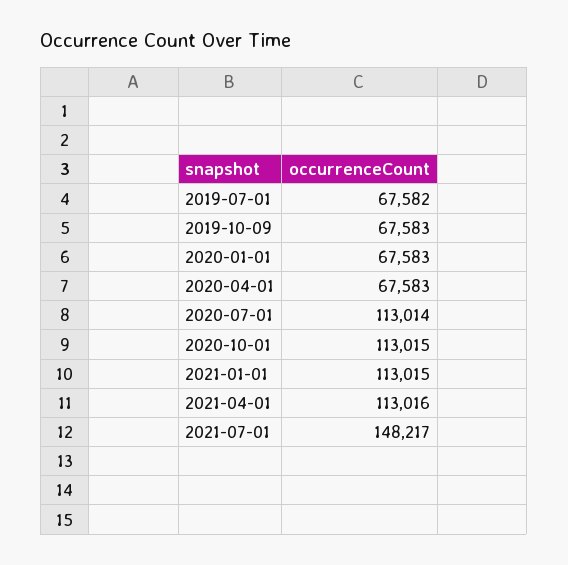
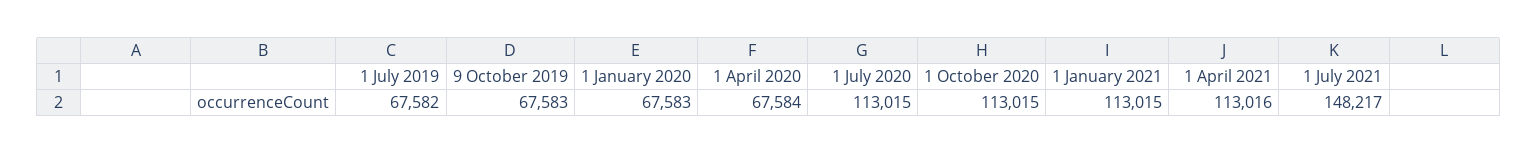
  {
    "2019-07-01": 67582,
    "2019-10-09": 67583,
    "2020-01-01": 67583,
-   "2020-04-01": 67583,
+   "2020-04-01": 67584,
-   "2020-07-01": 113014,
+   "2020-07-01": 113015,
    "2020-10-01": 113015,
    "2021-01-01": 113015,
    "2021-04-01": 113016,
    "2021-07-01": 148217
  }

